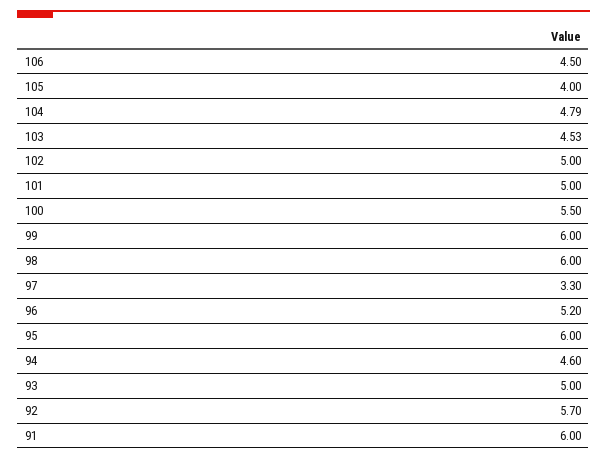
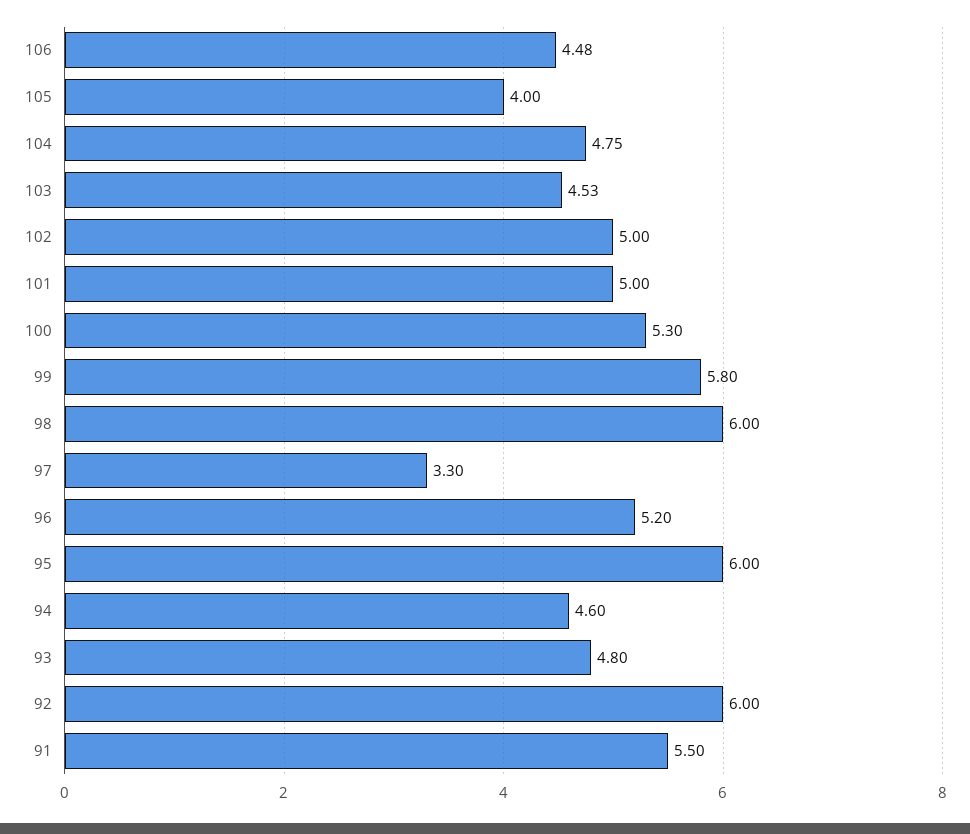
  {
-   "106": 4.5,
+   "106": 4.48,
    "105": 4,
-   "104": 4.79,
+   "104": 4.75,
    "103": 4.53,
    "102": 5,
    "101": 5,
-   "100": 5.5,
+   "100": 5.3,
-   "99": 6,
+   "99": 5.8,
    "98": 6,
    "97": 3.3,
    "96": 5.2,
    "95": 6,
    "94": 4.6,
-   "93": 5,
+   "93": 4.8,
-   "92": 5.7,
+   "92": 6,
-   "91": 6
+   "91": 5.5
  }

